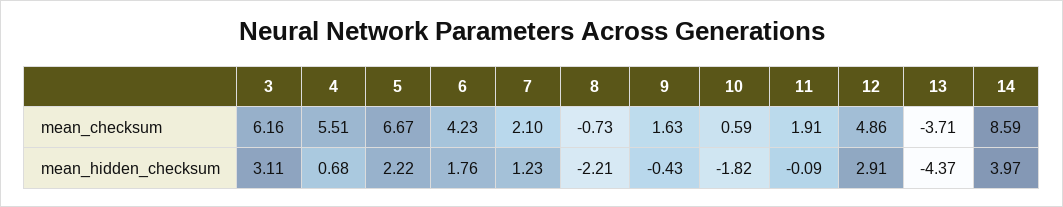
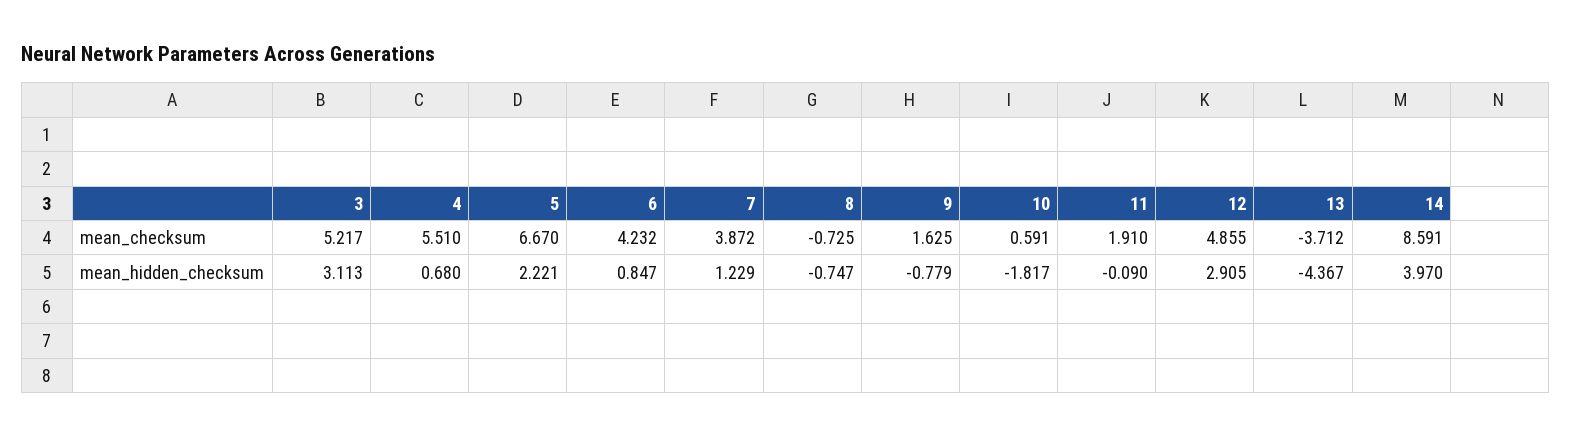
  {
    "3": {
-     "mean_checksum": 6.16,
+     "mean_checksum": 5.217,
      "mean_hidden_checksum": 3.113
    },
    "4": {
      "mean_checksum": 5.51,
      "mean_hidden_checksum": 0.68
    },
    "5": {
      "mean_checksum": 6.67,
      "mean_hidden_checksum": 2.221
    },
    "6": {
      "mean_checksum": 4.232,
-     "mean_hidden_checksum": 1.76
+     "mean_hidden_checksum": 0.847
    },
    "7": {
-     "mean_checksum": 2.1,
+     "mean_checksum": 3.872,
      "mean_hidden_checksum": 1.229
    },
    "8": {
      "mean_checksum": -0.725,
-     "mean_hidden_checksum": -2.21
+     "mean_hidden_checksum": -0.747
    },
    "9": {
      "mean_checksum": 1.625,
-     "mean_hidden_checksum": -0.43
+     "mean_hidden_checksum": -0.779
    },
    "10": {
      "mean_checksum": 0.591,
      "mean_hidden_checksum": -1.817
    },
    "11": {
      "mean_checksum": 1.91,
      "mean_hidden_checksum": -0.09
    },
    "12": {
      "mean_checksum": 4.855,
      "mean_hidden_checksum": 2.905
    },
    "13": {
      "mean_checksum": -3.712,
      "mean_hidden_checksum": -4.367
    },
    "14": {
      "mean_checksum": 8.591,
      "mean_hidden_checksum": 3.97
    }
  }

